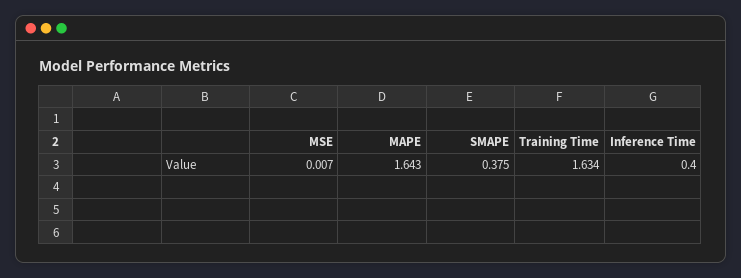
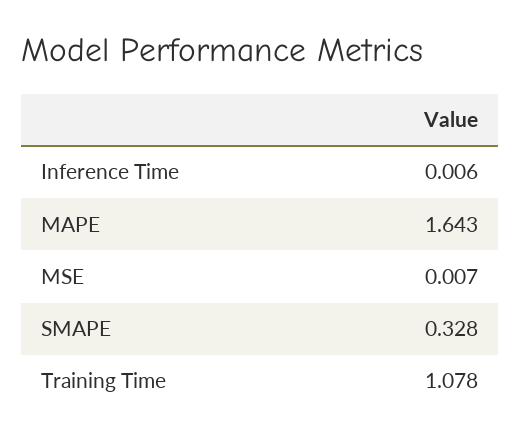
  {
    "MSE": 0.007,
    "MAPE": 1.643,
-   "SMAPE": 0.375,
+   "SMAPE": 0.328,
-   "Training Time": 1.634,
+   "Training Time": 1.078,
-   "Inference Time": 0.4
+   "Inference Time": 0.006
  }

